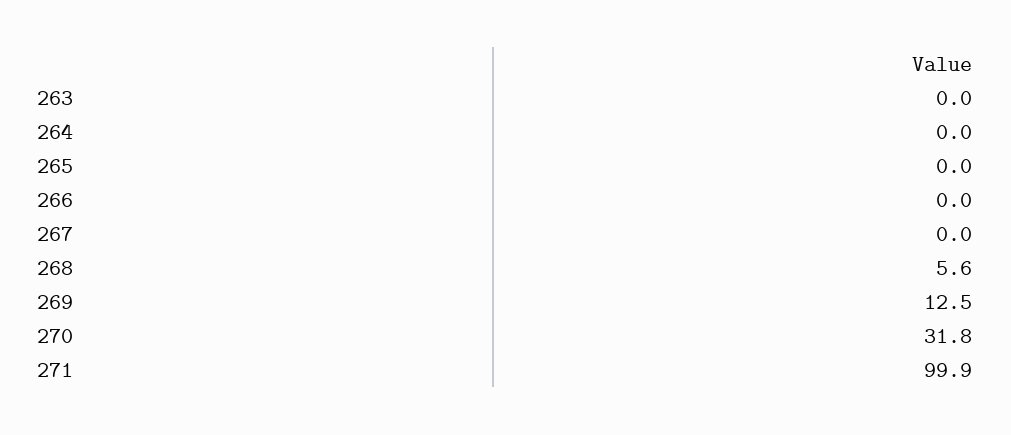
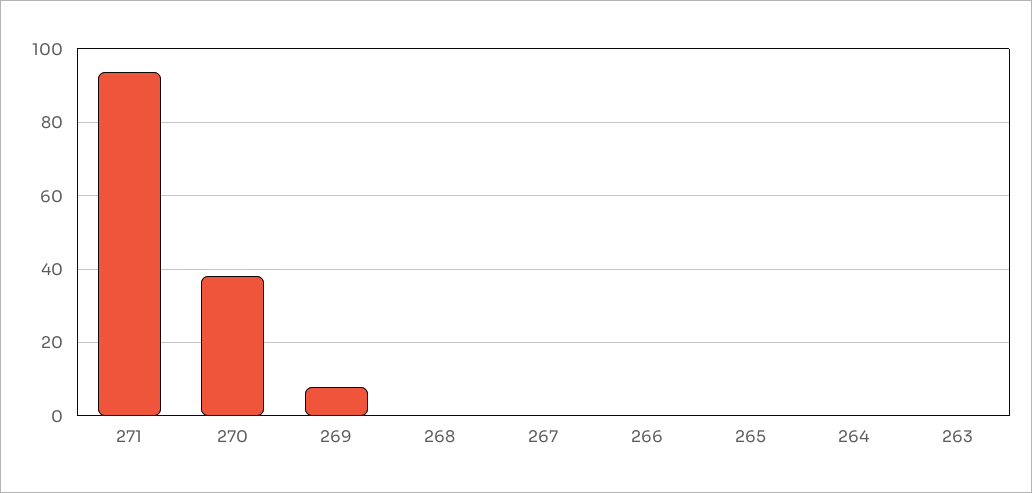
  {
    "263": 0,
    "264": 0,
    "265": 0,
    "266": 0,
    "267": 0,
-   "268": 5.6,
+   "268": 0,
-   "269": 12.5,
+   "269": 8,
-   "270": 31.8,
+   "270": 38,
-   "271": 99.9
+   "271": 94
  }

